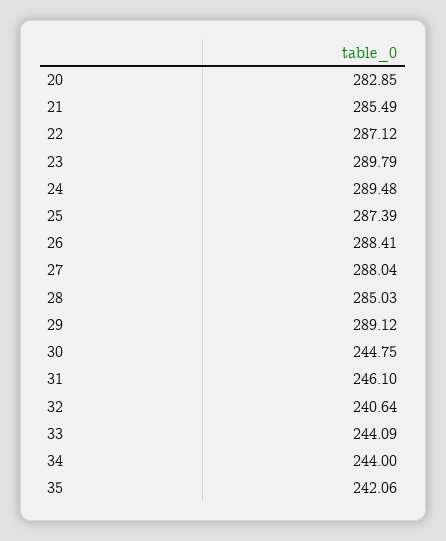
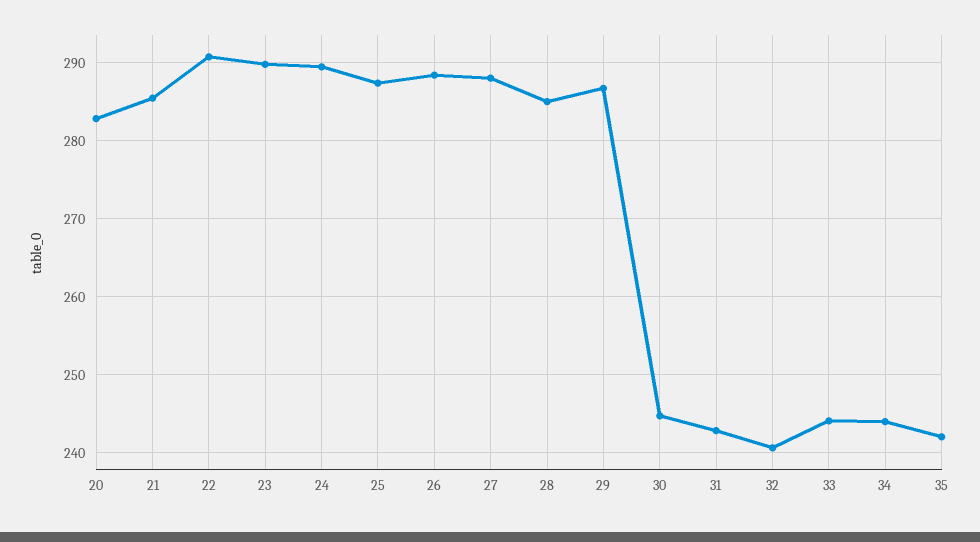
  {
    "20": 282.85,
    "21": 285.49,
-   "22": 287.12,
+   "22": 291,
    "23": 289.79,
    "24": 289.48,
    "25": 287.39,
    "26": 288.41,
    "27": 288.04,
    "28": 285.03,
-   "29": 289.12,
+   "29": 287,
    "30": 244.75,
-   "31": 246.1,
+   "31": 243,
    "32": 240.64,
    "33": 244.09,
    "34": 244,
    "35": 242.06
  }

